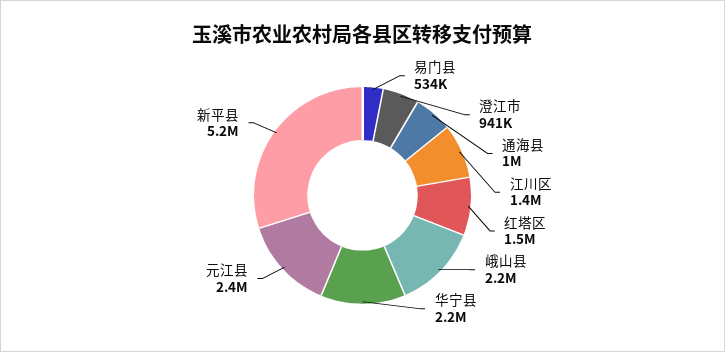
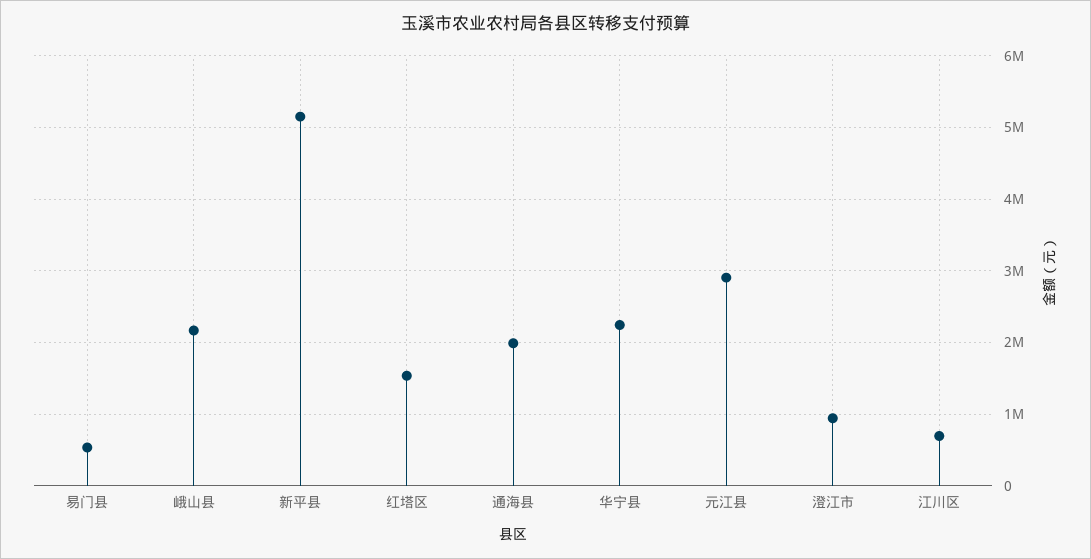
  {
    "易门县": 534000,
    "澄江市": 941000,
-   "通海县": 1000000,
+   "通海县": 2000000,
-   "江川区": 1400000,
+   "江川区": 700000,
    "红塔区": 1500000,
    "峨山县": 2200000,
    "华宁县": 2200000,
-   "元江县": 2400000,
+   "元江县": 2900000,
    "新平县": 5200000
  }

